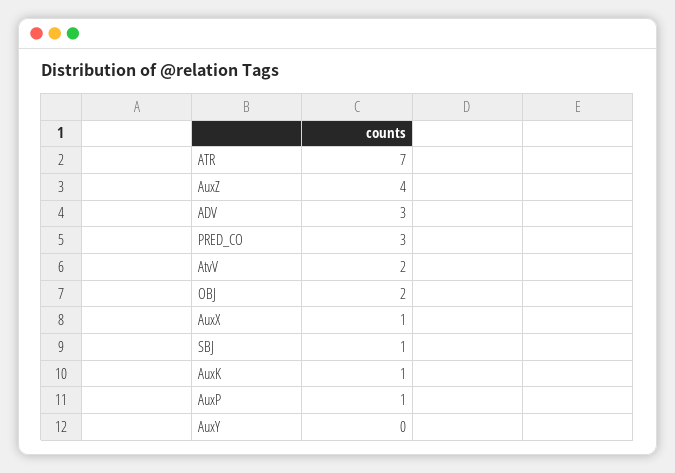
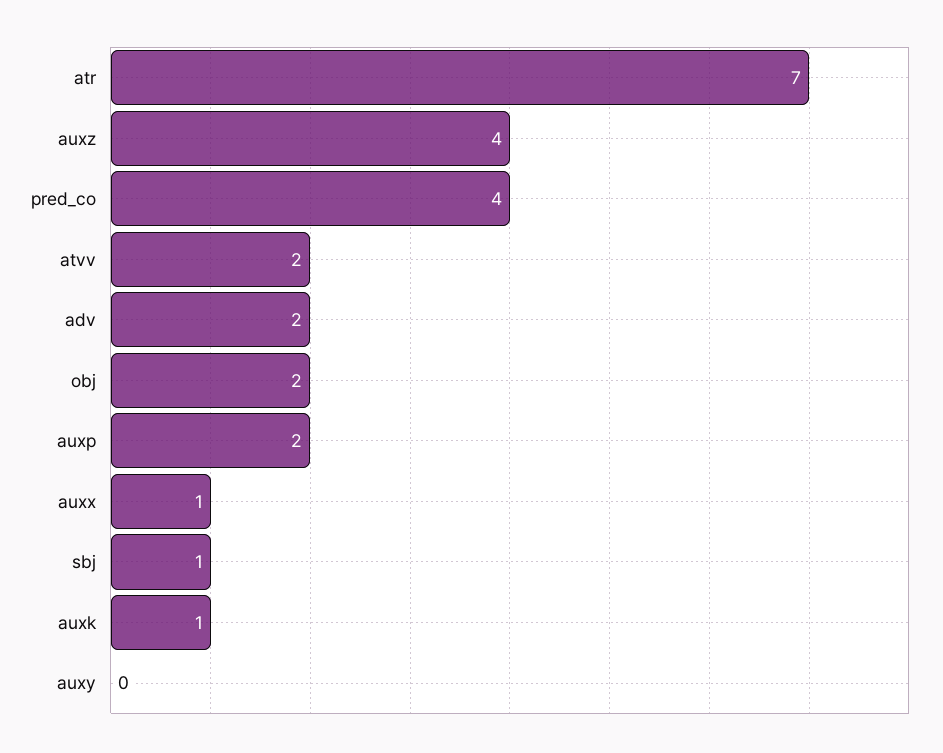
  {
    "ATR": 7,
    "AuxZ": 4,
-   "ADV": 3,
+   "ADV": 2,
-   "PRED_CO": 3,
+   "PRED_CO": 4,
    "AtvV": 2,
    "OBJ": 2,
    "AuxX": 1,
    "SBJ": 1,
    "AuxK": 1,
-   "AuxP": 1,
+   "AuxP": 2,
    "AuxY": 0
  }

